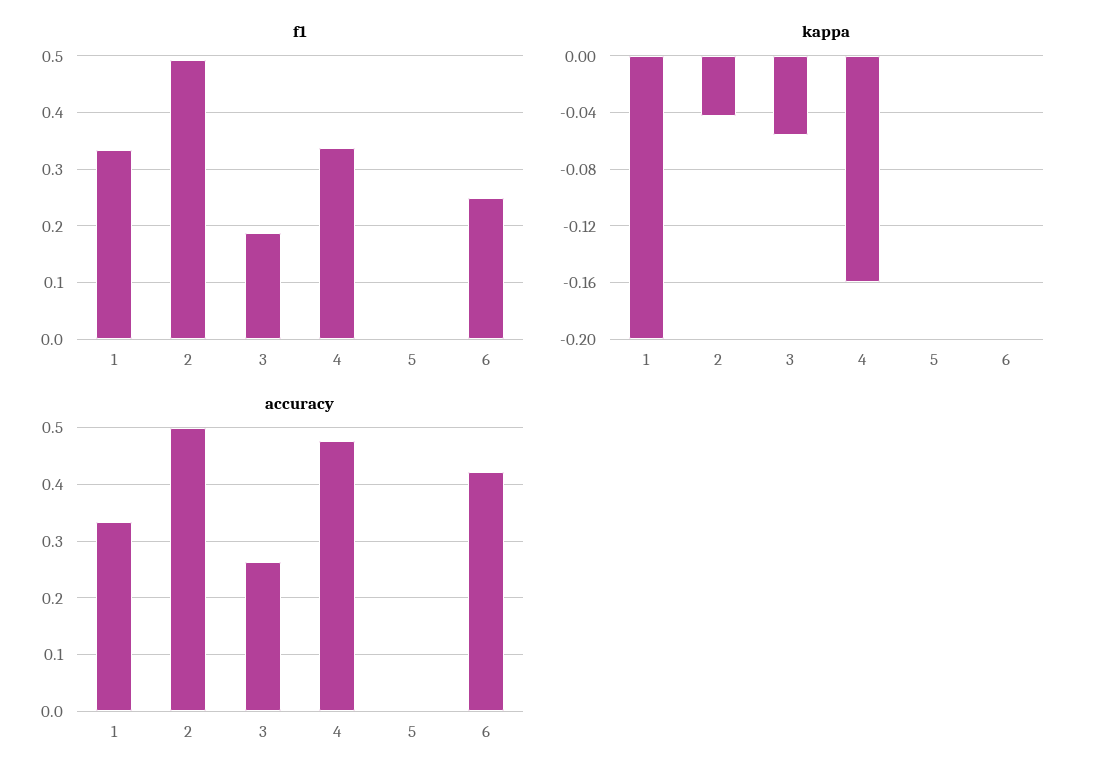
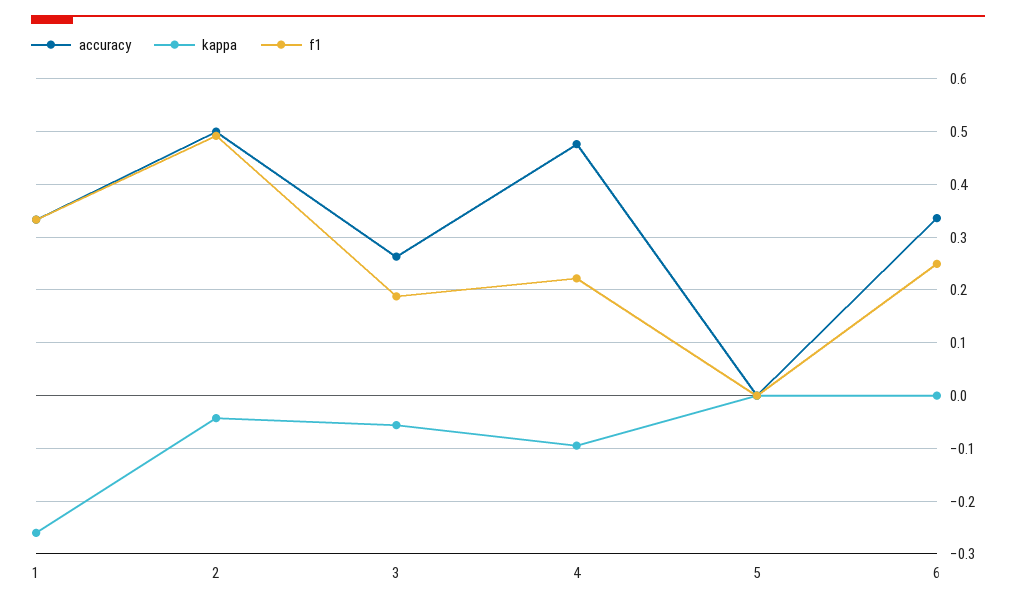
  {
    "f1": {
      "1": 0.34,
      "2": 0.5,
      "3": 0.18,
-     "4": 0.34,
+     "4": 0.22,
      "5": 0,
      "6": 0.24
    },
    "kappa": {
-     "1": -0.2,
+     "1": -0.26,
      "2": -0.045,
      "3": -0.055,
-     "4": -0.16,
+     "4": -0.1,
      "5": 0,
      "6": 0
    },
    "accuracy": {
      "1": 0.34,
      "2": 0.5,
      "3": 0.26,
      "4": 0.48,
      "5": 0,
-     "6": 0.42
+     "6": 0.34
    }
  }

